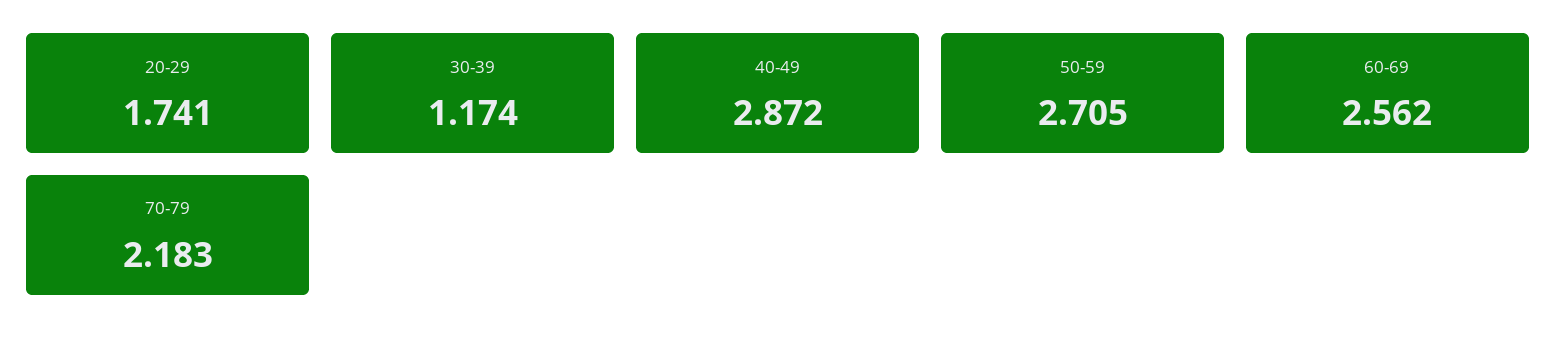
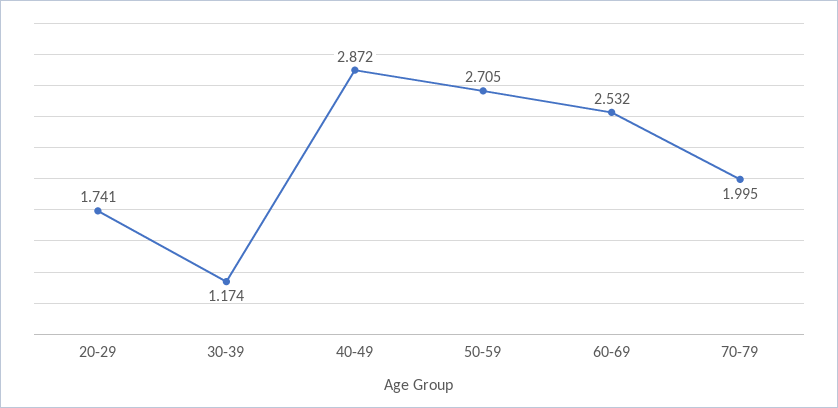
  {
    "20-29": 1.741,
    "30-39": 1.174,
    "40-49": 2.872,
    "50-59": 2.705,
-   "60-69": 2.562,
+   "60-69": 2.532,
-   "70-79": 2.183
+   "70-79": 1.995
  }

